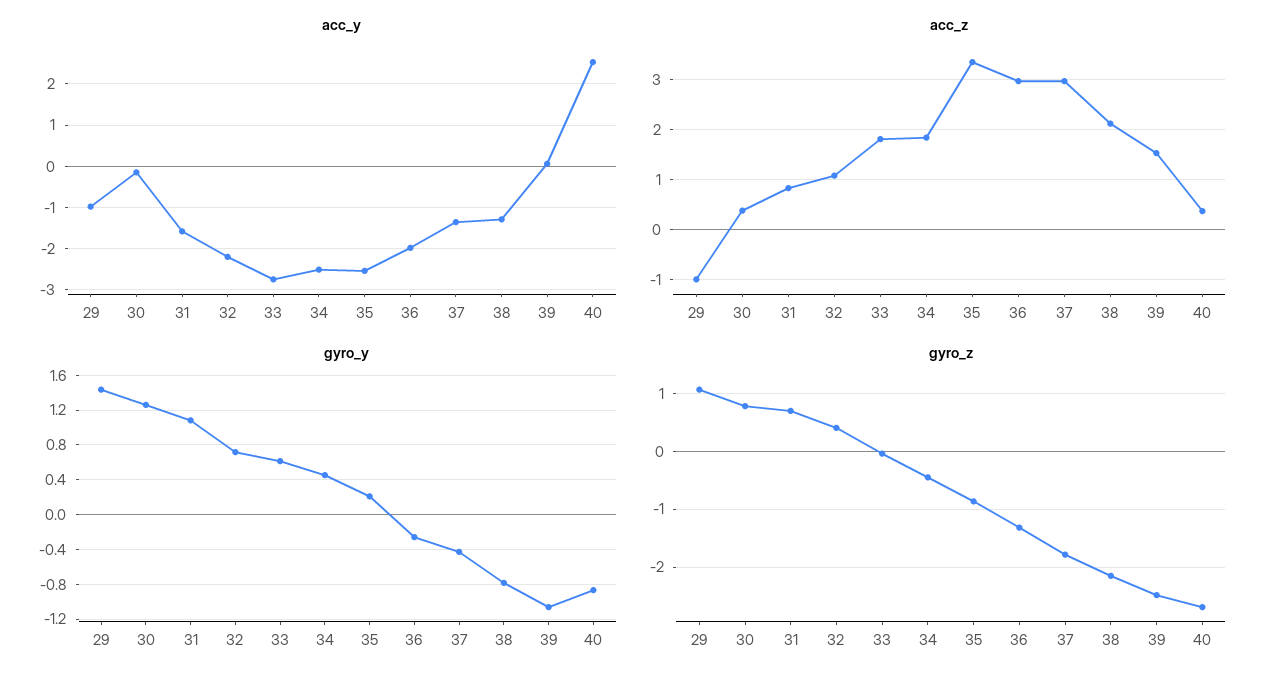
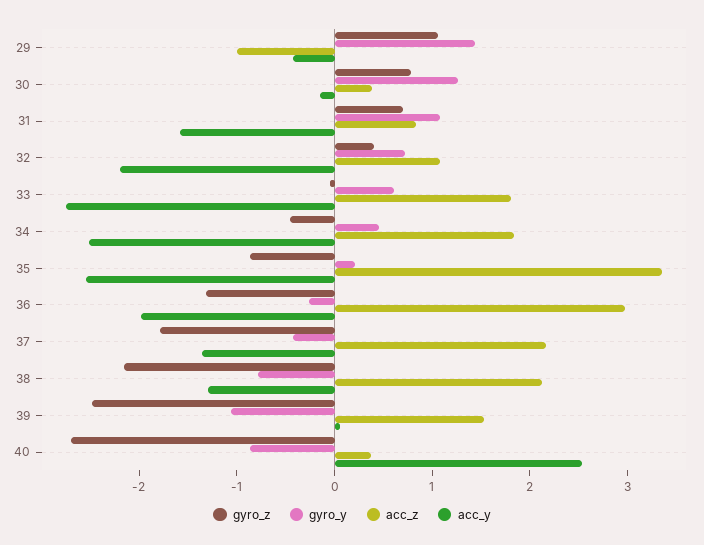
  {
    "acc_y": {
-     "29": -1,
+     "29": -0.4,
      "30": -0.2,
      "31": -1.6,
      "32": -2.2,
      "33": -2.8,
      "34": -2.6,
      "35": -2.6,
      "36": -2,
      "37": -1.4,
      "38": -1.2,
      "39": 0,
      "40": 2.6
    },
    "acc_z": {
      "29": -1,
      "30": 0.4,
      "31": 0.8,
      "32": 1,
      "33": 1.8,
      "34": 1.8,
      "35": 3.4,
      "36": 3,
-     "37": 3,
+     "37": 2.2,
      "38": 2.2,
      "39": 1.6,
      "40": 0.4
    },
    "gyro_y": {
      "29": 1.4,
      "30": 1.3,
      "31": 1.1,
      "32": 0.7,
      "33": 0.6,
      "34": 0.5,
      "35": 0.2,
      "36": -0.3,
      "37": -0.4,
      "38": -0.8,
      "39": -1.1,
      "40": -0.9
    },
    "gyro_z": {
      "29": 1,
      "30": 0.8,
      "31": 0.8,
      "32": 0.4,
      "33": 0,
      "34": -0.4,
      "35": -0.8,
      "36": -1.4,
      "37": -1.8,
      "38": -2.2,
      "39": -2.4,
      "40": -2.6
    }
  }

